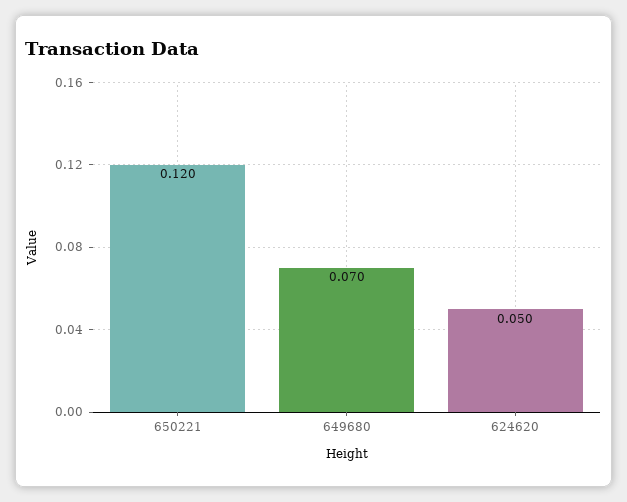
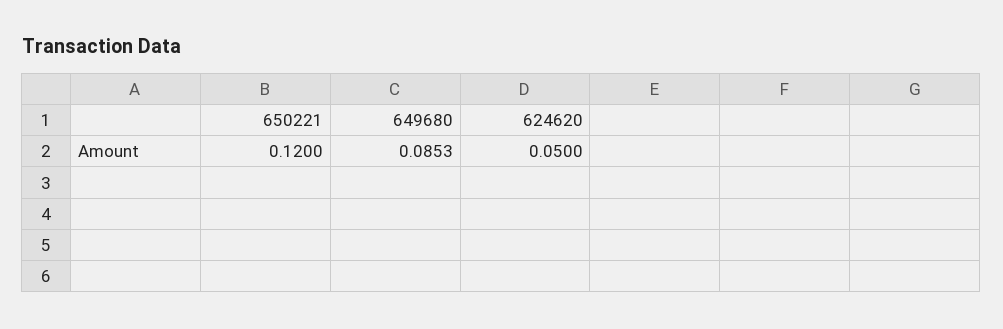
  {
    "650221": 0.12,
-   "649680": 0.07,
+   "649680": 0.0853,
    "624620": 0.05
  }

